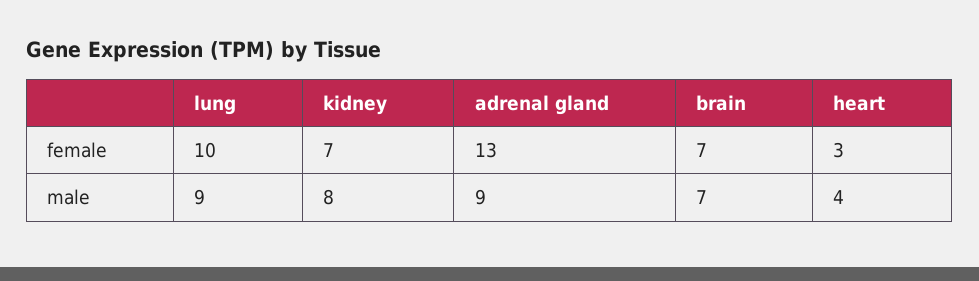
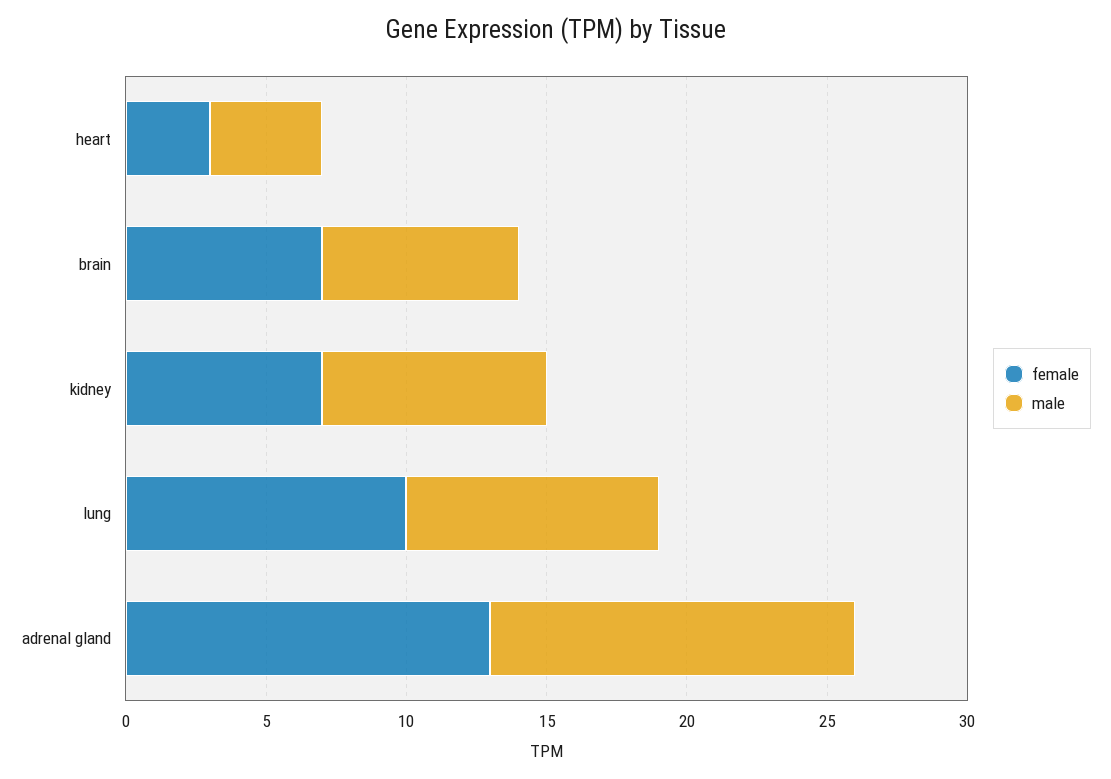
  {
    "female": {
      "lung": 10,
      "kidney": 7,
      "adrenal gland": 13,
      "brain": 7,
      "heart": 3
    },
    "male": {
      "lung": 9,
      "kidney": 8,
-     "adrenal gland": 9,
+     "adrenal gland": 13,
      "brain": 7,
      "heart": 4
    }
  }

